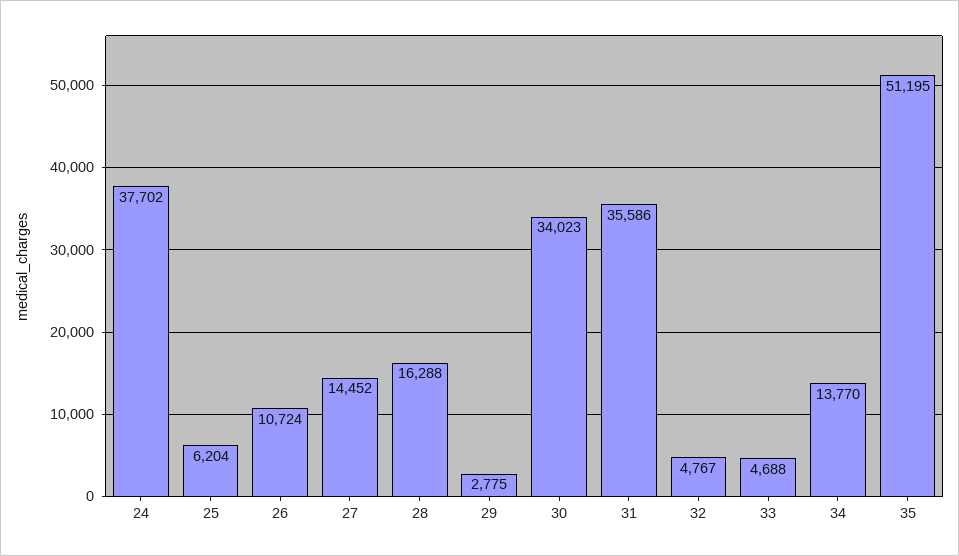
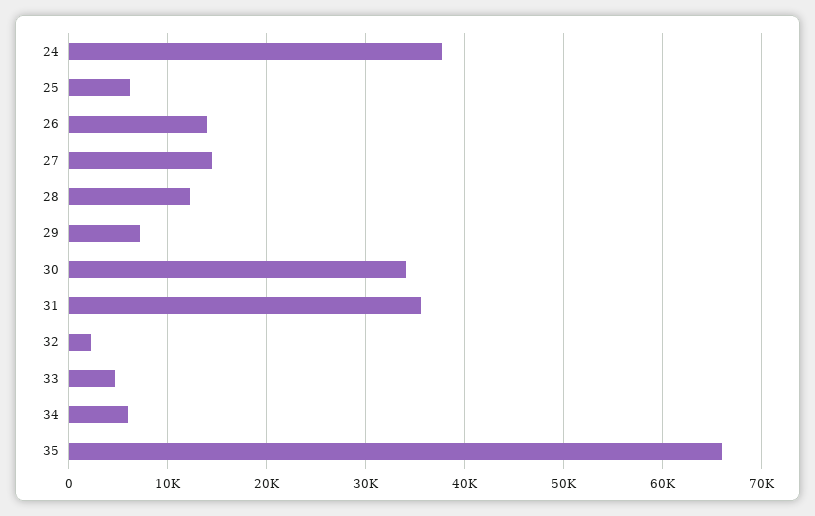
  {
    "24": 37702,
    "25": 6204,
-   "26": 10724,
+   "26": 14000,
    "27": 14452,
-   "28": 16288,
+   "28": 12000,
-   "29": 2775,
+   "29": 7000,
    "30": 34023,
    "31": 35586,
-   "32": 4767,
+   "32": 2000,
    "33": 4688,
-   "34": 13770,
+   "34": 6000,
-   "35": 51195
+   "35": 66000
  }

